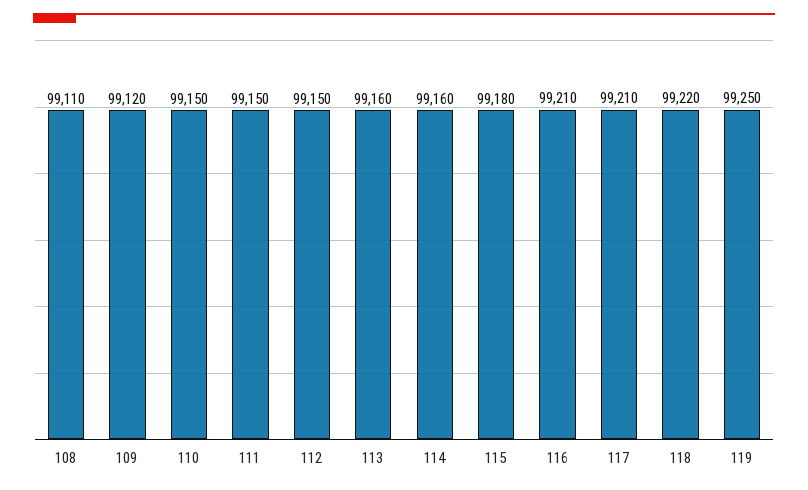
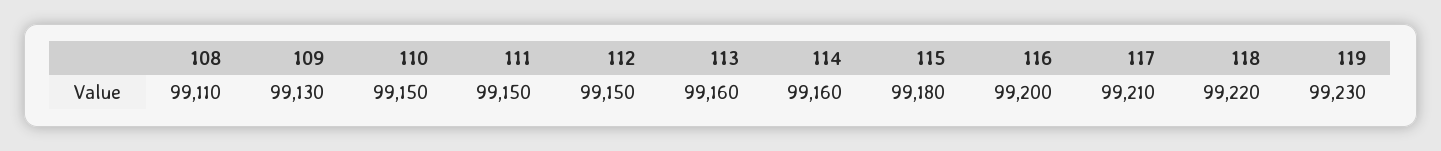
  {
    "108": 99110,
-   "109": 99120,
+   "109": 99130,
    "110": 99150,
    "111": 99150,
    "112": 99150,
    "113": 99160,
    "114": 99160,
    "115": 99180,
-   "116": 99210,
+   "116": 99200,
    "117": 99210,
    "118": 99220,
-   "119": 99250
+   "119": 99230
  }

